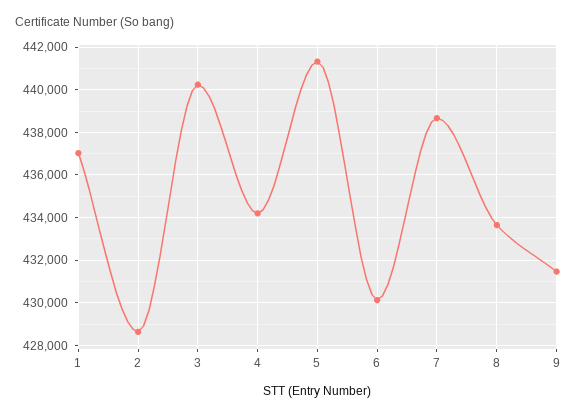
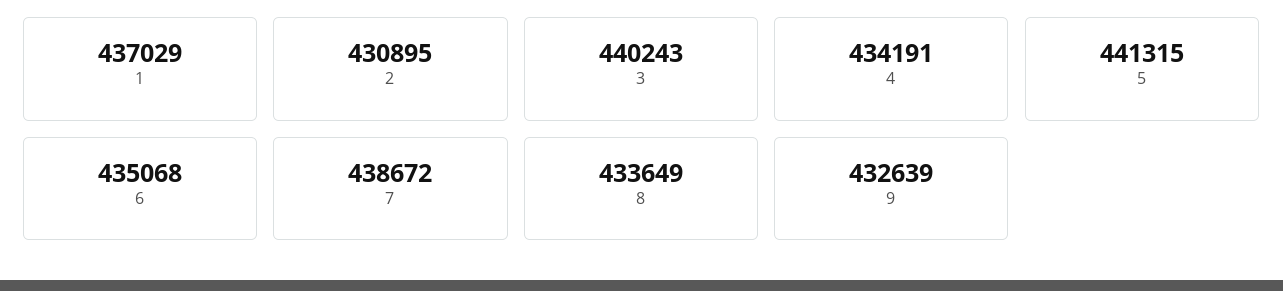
  {
    "1": 437029,
-   "2": 428500,
+   "2": 430895,
    "3": 440243,
    "4": 434191,
    "5": 441315,
-   "6": 430000,
+   "6": 435068,
    "7": 438672,
    "8": 433649,
-   "9": 431500
+   "9": 432639
  }

